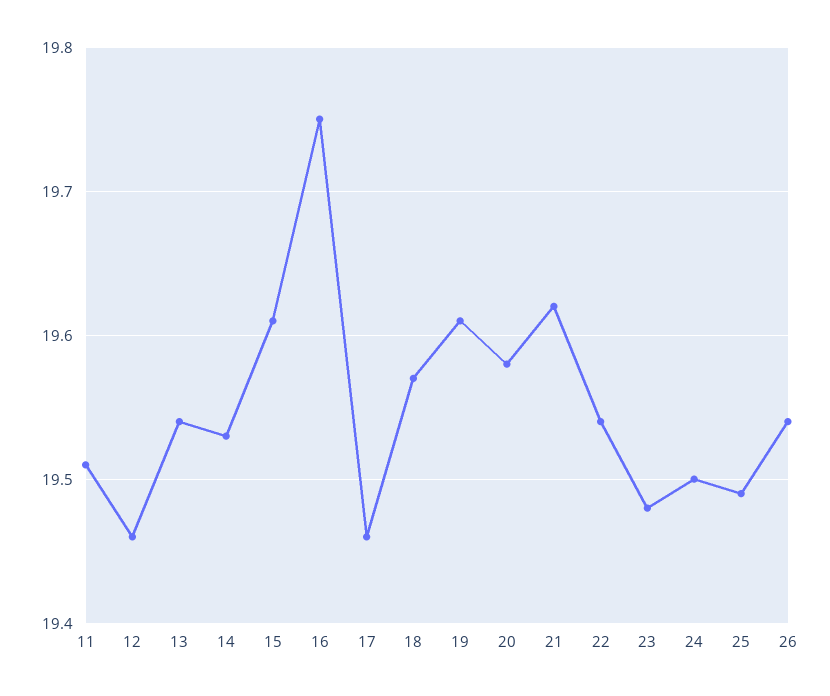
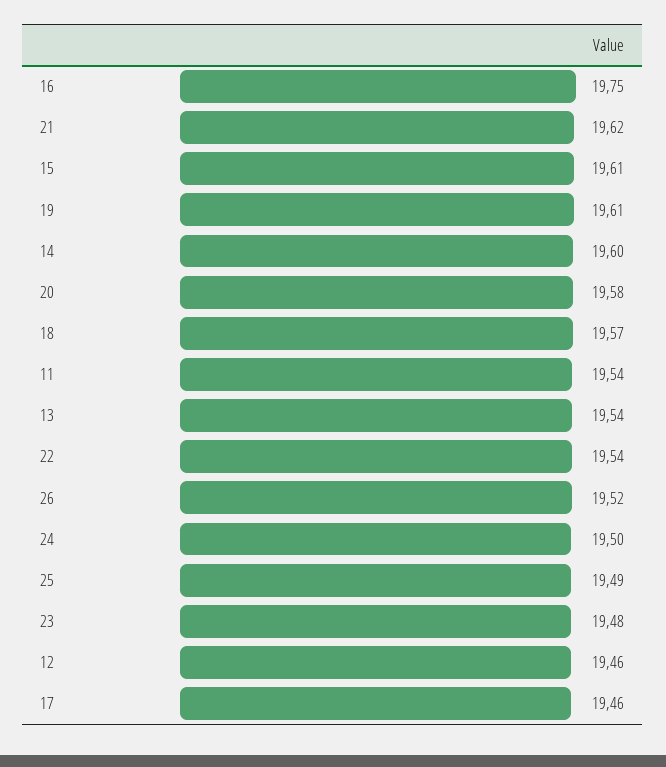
  {
-   "11": 19.51,
+   "11": 19.54,
    "12": 19.46,
    "13": 19.54,
-   "14": 19.53,
+   "14": 19.6,
    "15": 19.61,
    "16": 19.75,
    "17": 19.46,
    "18": 19.57,
    "19": 19.61,
    "20": 19.58,
    "21": 19.62,
    "22": 19.54,
    "23": 19.48,
    "24": 19.5,
    "25": 19.49,
-   "26": 19.54
+   "26": 19.52
  }

